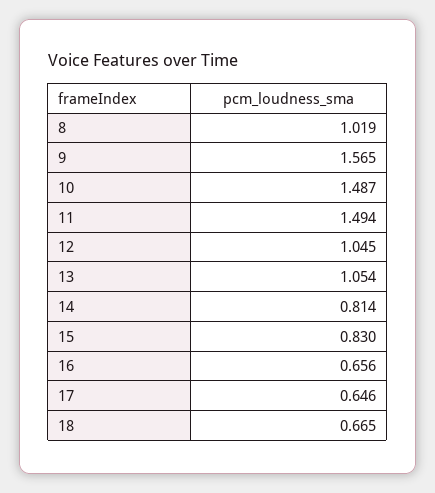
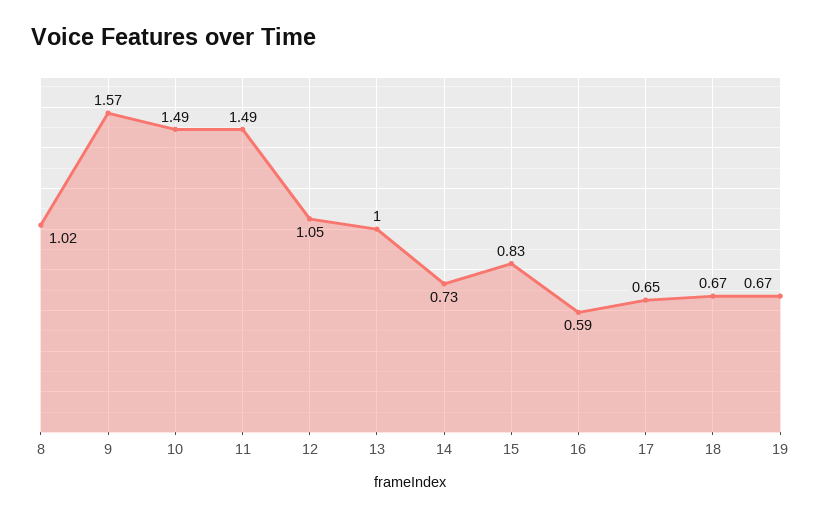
  {
    "8": 1.019,
    "9": 1.565,
    "10": 1.487,
    "11": 1.494,
    "12": 1.045,
-   "13": 1.054,
+   "13": 1,
-   "14": 0.814,
+   "14": 0.73,
    "15": 0.83,
-   "16": 0.656,
+   "16": 0.59,
    "17": 0.646,
-   "18": 0.665
+   "18": 0.665,
+   "19": 0.67
  }

